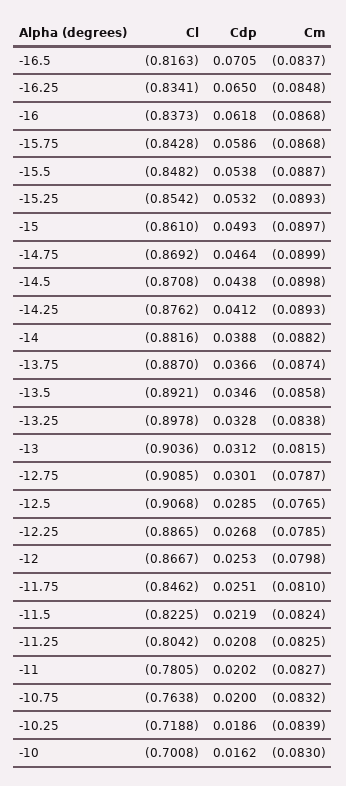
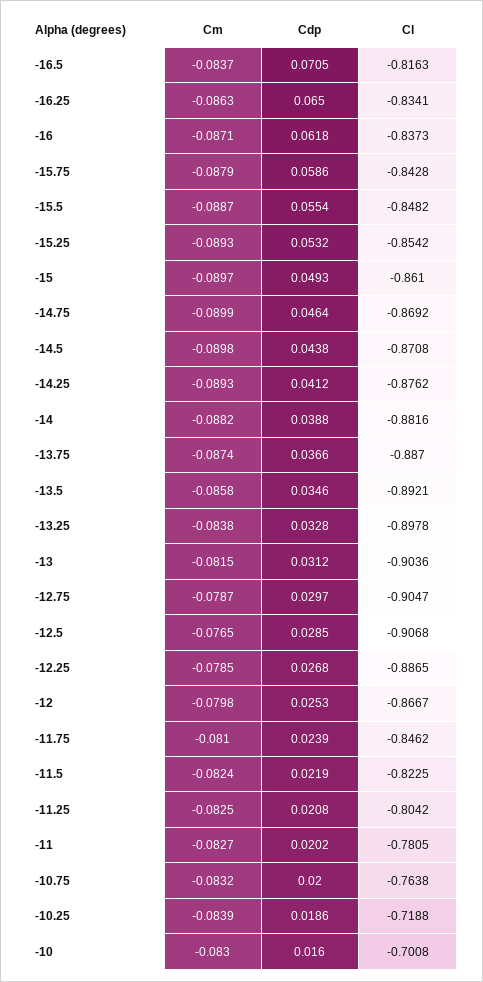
  {
    "Cl": {
      "-16.5": -0.8163,
      "-16.25": -0.8341,
      "-16": -0.8373,
      "-15.75": -0.8428,
      "-15.5": -0.8482,
      "-15.25": -0.8542,
      "-15": -0.861,
      "-14.75": -0.8692,
      "-14.5": -0.8708,
      "-14.25": -0.8762,
      "-14": -0.8816,
      "-13.75": -0.887,
      "-13.5": -0.8921,
      "-13.25": -0.8978,
      "-13": -0.9036,
-     "-12.75": -0.9085,
+     "-12.75": -0.9047,
      "-12.5": -0.9068,
      "-12.25": -0.8865,
      "-12": -0.8667,
      "-11.75": -0.8462,
      "-11.5": -0.8225,
      "-11.25": -0.8042,
      "-11": -0.7805,
      "-10.75": -0.7638,
      "-10.25": -0.7188,
      "-10": -0.7008
    },
    "Cdp": {
      "-16.5": 0.0705,
      "-16.25": 0.065,
      "-16": 0.0618,
      "-15.75": 0.0586,
-     "-15.5": 0.0538,
+     "-15.5": 0.0554,
      "-15.25": 0.0532,
      "-15": 0.0493,
      "-14.75": 0.0464,
      "-14.5": 0.0438,
      "-14.25": 0.0412,
      "-14": 0.0388,
      "-13.75": 0.0366,
      "-13.5": 0.0346,
      "-13.25": 0.0328,
      "-13": 0.0312,
-     "-12.75": 0.0301,
+     "-12.75": 0.0297,
      "-12.5": 0.0285,
      "-12.25": 0.0268,
      "-12": 0.0253,
-     "-11.75": 0.0251,
+     "-11.75": 0.0239,
      "-11.5": 0.0219,
      "-11.25": 0.0208,
      "-11": 0.0202,
      "-10.75": 0.02,
      "-10.25": 0.0186,
-     "-10": 0.0162
+     "-10": 0.016
    },
    "Cm": {
      "-16.5": -0.0837,
-     "-16.25": -0.0848,
+     "-16.25": -0.0863,
-     "-16": -0.0868,
+     "-16": -0.0871,
-     "-15.75": -0.0868,
+     "-15.75": -0.0879,
      "-15.5": -0.0887,
      "-15.25": -0.0893,
      "-15": -0.0897,
      "-14.75": -0.0899,
      "-14.5": -0.0898,
      "-14.25": -0.0893,
      "-14": -0.0882,
      "-13.75": -0.0874,
      "-13.5": -0.0858,
      "-13.25": -0.0838,
      "-13": -0.0815,
      "-12.75": -0.0787,
      "-12.5": -0.0765,
      "-12.25": -0.0785,
      "-12": -0.0798,
      "-11.75": -0.081,
      "-11.5": -0.0824,
      "-11.25": -0.0825,
      "-11": -0.0827,
      "-10.75": -0.0832,
      "-10.25": -0.0839,
      "-10": -0.083
    }
  }

